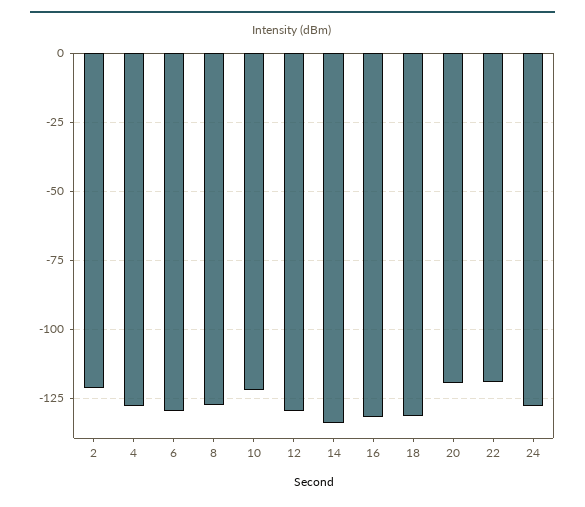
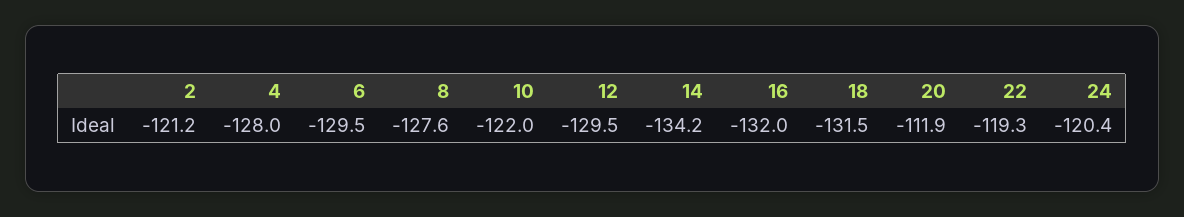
  {
    "2": -121.2,
    "4": -128,
    "6": -129.5,
    "8": -127.6,
    "10": -122,
    "12": -129.5,
    "14": -134.2,
    "16": -132,
    "18": -131.5,
-   "20": -120,
+   "20": -111.9,
    "22": -119.3,
-   "24": -127.5
+   "24": -120.4
  }

